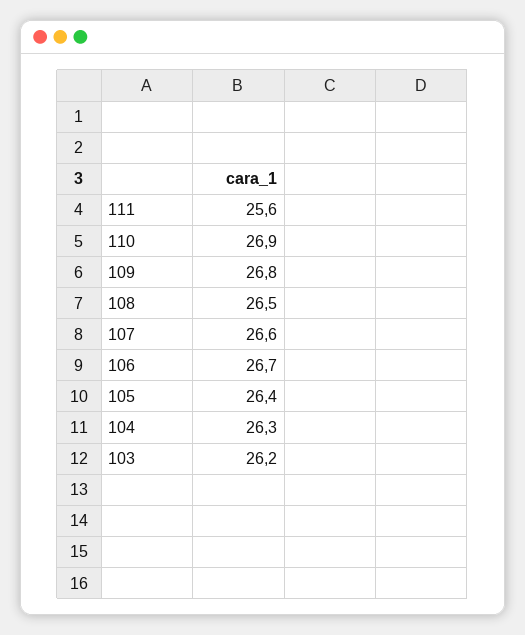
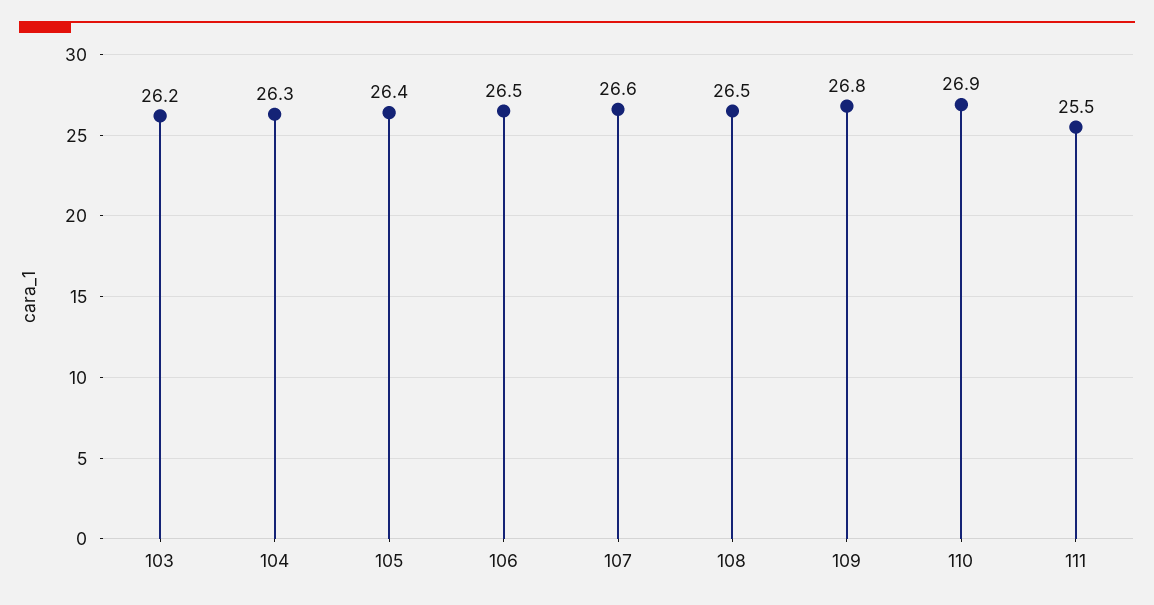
  {
-   "111": 25.6,
+   "111": 25.5,
    "110": 26.9,
    "109": 26.8,
    "108": 26.5,
    "107": 26.6,
-   "106": 26.7,
+   "106": 26.5,
    "105": 26.4,
    "104": 26.3,
    "103": 26.2
  }

